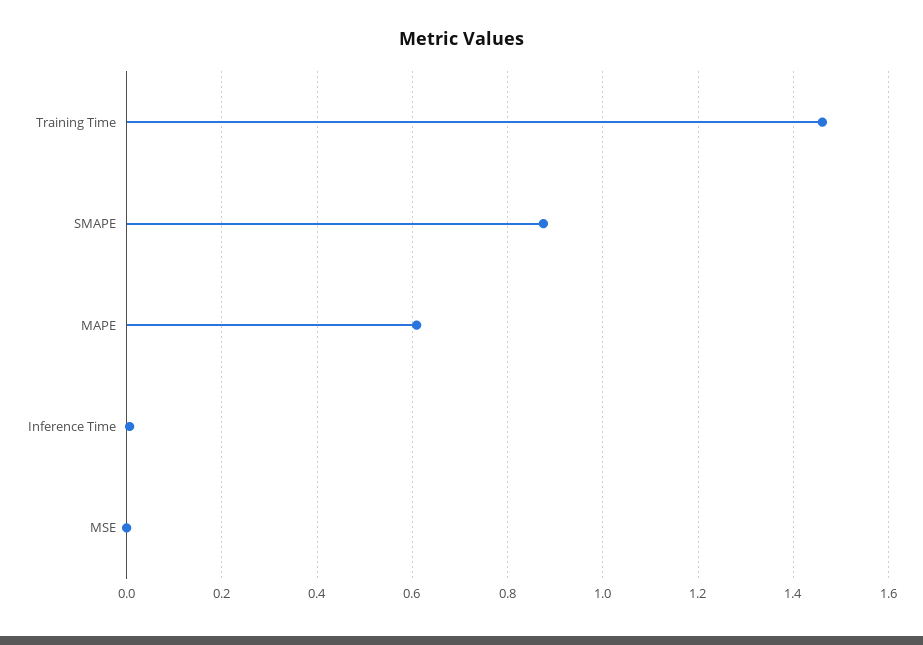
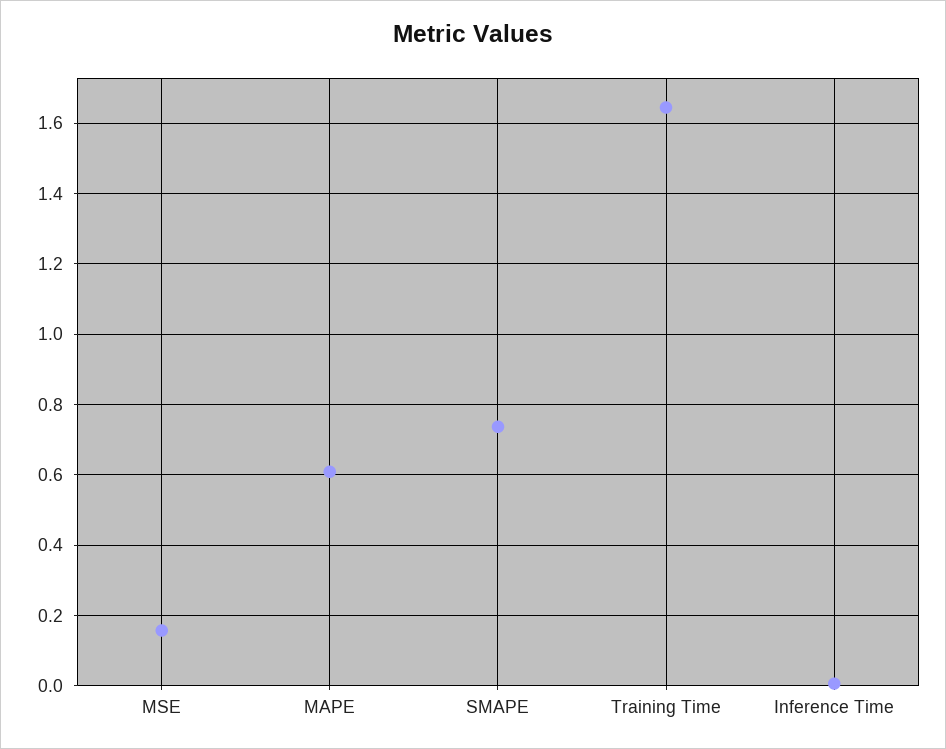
  {
-   "Training Time": 1.46,
+   "Training Time": 1.64,
-   "SMAPE": 0.88,
+   "SMAPE": 0.74,
    "MAPE": 0.6,
    "Inference Time": 0,
-   "MSE": 0
+   "MSE": 0.16
  }

